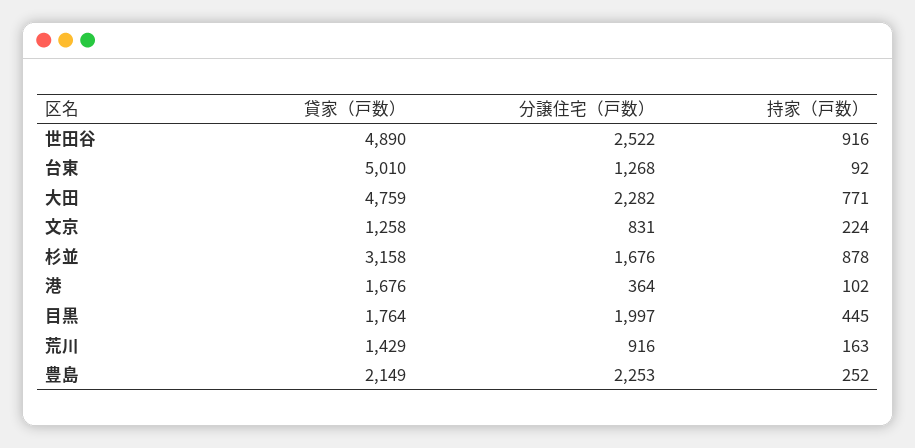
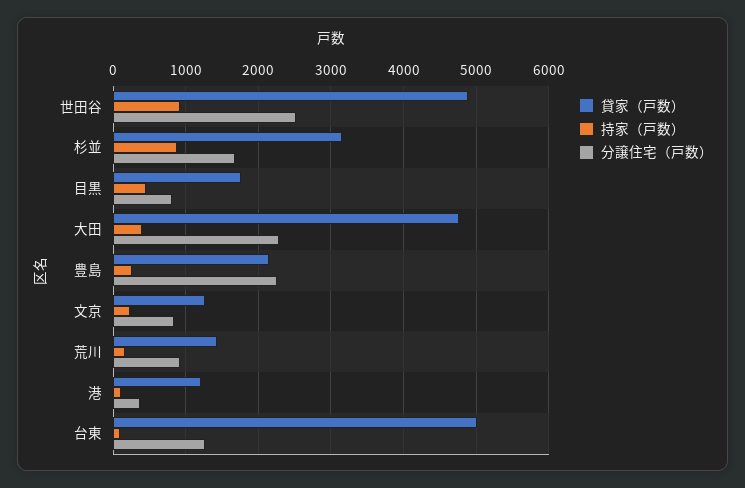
  {
    "貸家（戸数）": {
      "世田谷": 4890,
      "台東": 5010,
      "大田": 4759,
      "文京": 1258,
      "杉並": 3158,
-     "港": 1676,
+     "港": 1200,
      "目黒": 1764,
      "荒川": 1429,
      "豊島": 2149
    },
    "分譲住宅（戸数）": {
      "世田谷": 2522,
      "台東": 1268,
      "大田": 2282,
      "文京": 831,
      "杉並": 1676,
      "港": 364,
-     "目黒": 1997,
+     "目黒": 800,
      "荒川": 916,
      "豊島": 2253
    },
    "持家（戸数）": {
      "世田谷": 916,
      "台東": 92,
-     "大田": 771,
+     "大田": 400,
      "文京": 224,
      "杉並": 878,
      "港": 102,
      "目黒": 445,
      "荒川": 163,
      "豊島": 252
    }
  }

